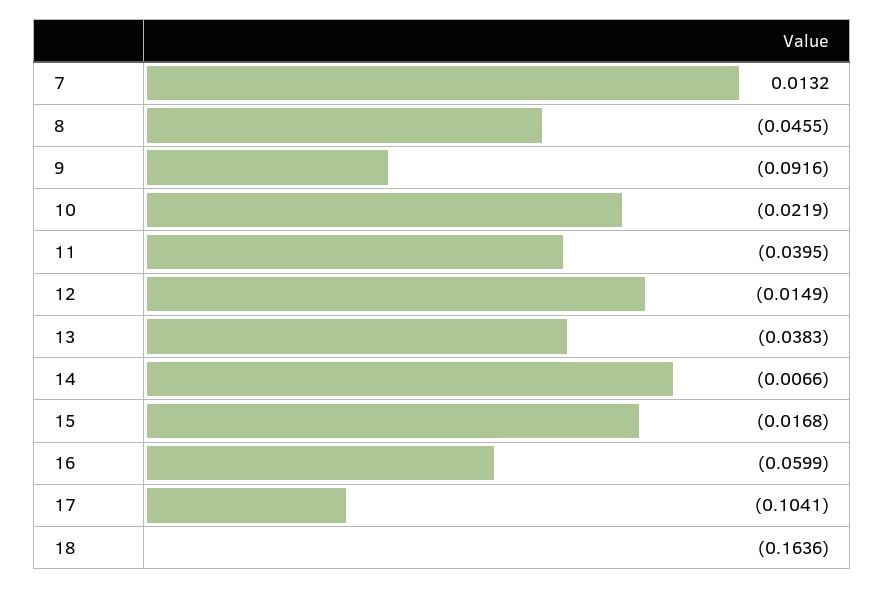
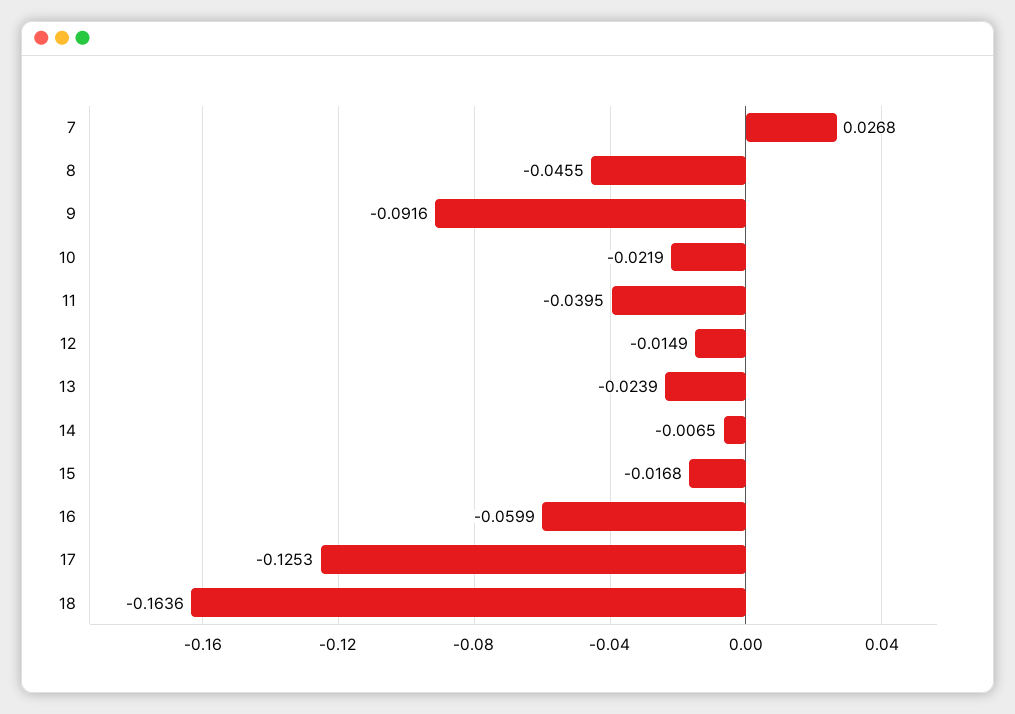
  {
-   "7": 0.0132,
+   "7": 0.0268,
    "8": -0.0455,
    "9": -0.0916,
    "10": -0.0219,
    "11": -0.0395,
    "12": -0.0149,
-   "13": -0.0383,
+   "13": -0.0239,
-   "14": -0.0066,
+   "14": -0.0065,
    "15": -0.0168,
    "16": -0.0599,
-   "17": -0.1041,
+   "17": -0.1253,
    "18": -0.1636
  }

